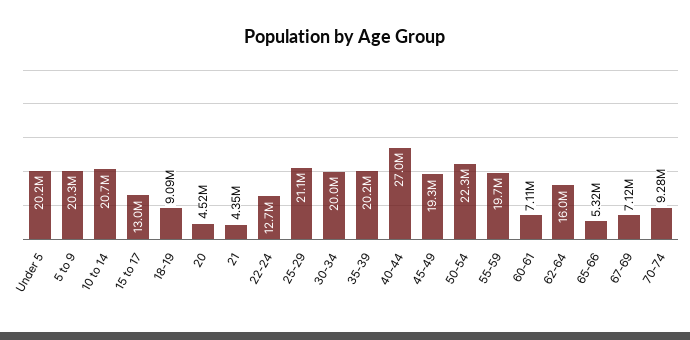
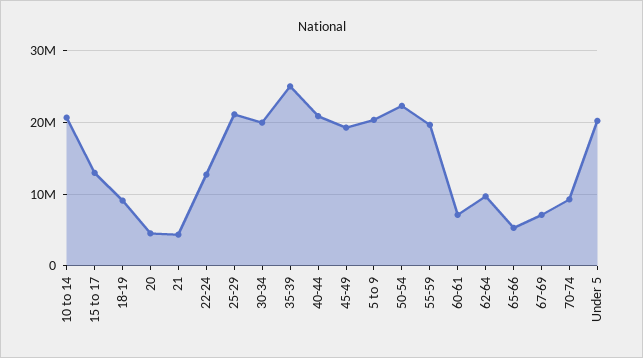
  {
    "Under 5": 20200000,
    "5 to 9": 20300000,
    "10 to 14": 20700000,
    "15 to 17": 13000000,
    "18-19": 9090000,
    "20": 4520000,
    "21": 4350000,
    "22-24": 12700000,
    "25-29": 21100000,
    "30-34": 20000000,
-   "35-39": 20200000,
+   "35-39": 25000000,
-   "40-44": 27000000,
+   "40-44": 21000000,
    "45-49": 19300000,
    "50-54": 22300000,
    "55-59": 19700000,
    "60-61": 7110000,
-   "62-64": 16000000,
+   "62-64": 10000000,
    "65-66": 5320000,
    "67-69": 7120000,
    "70-74": 9280000
  }

